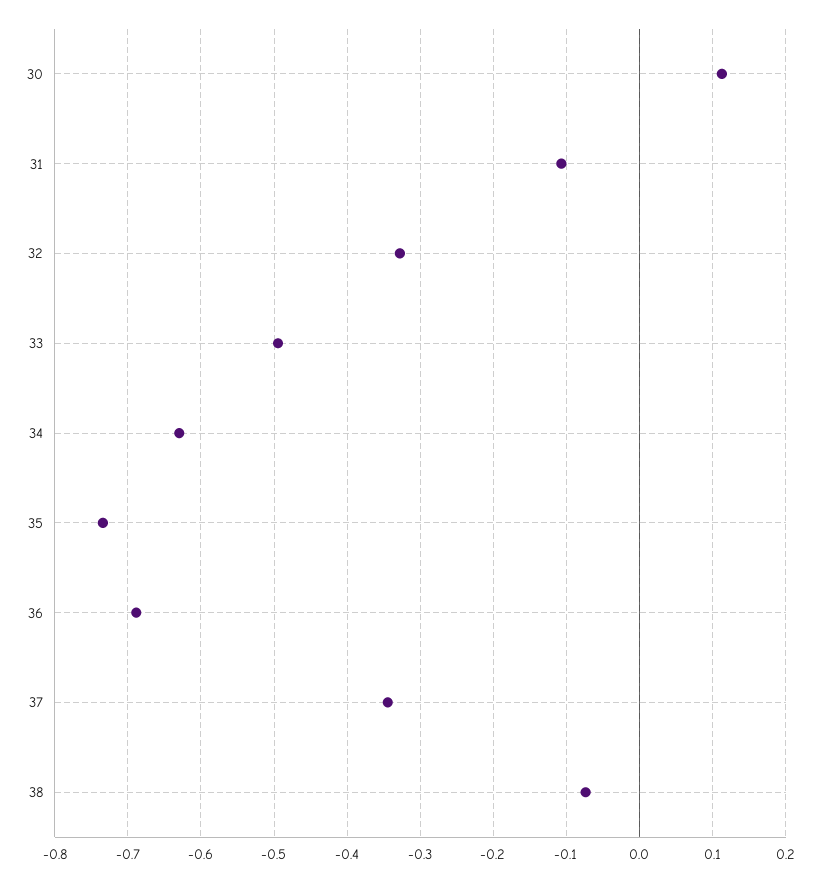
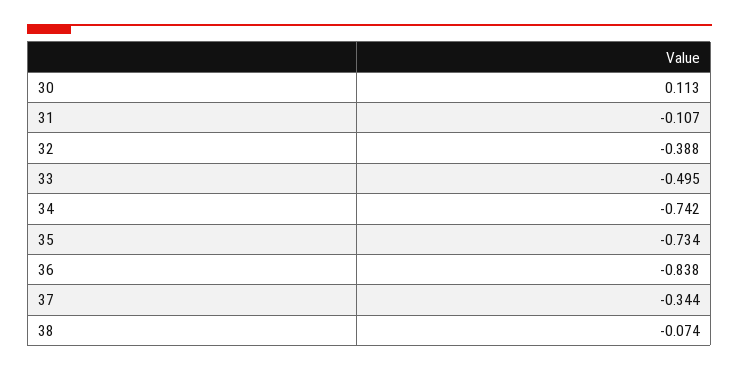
  {
    "30": 0.113,
    "31": -0.107,
-   "32": -0.33,
+   "32": -0.388,
    "33": -0.495,
-   "34": -0.63,
+   "34": -0.742,
    "35": -0.734,
-   "36": -0.69,
+   "36": -0.838,
    "37": -0.344,
    "38": -0.074
  }

